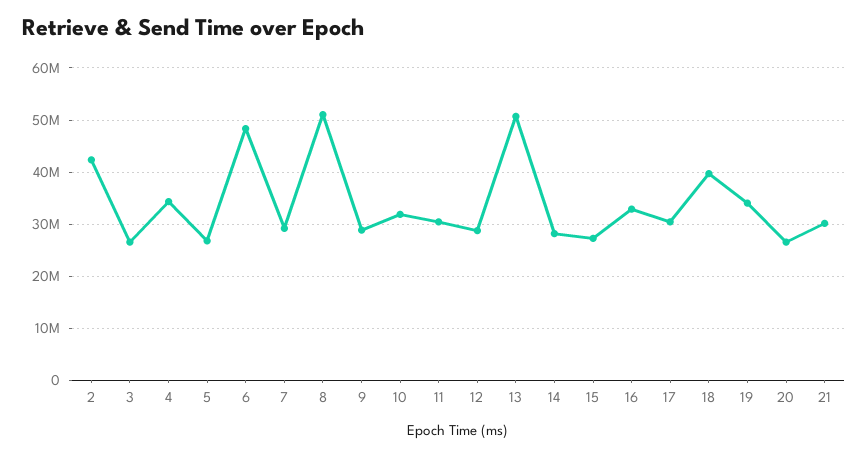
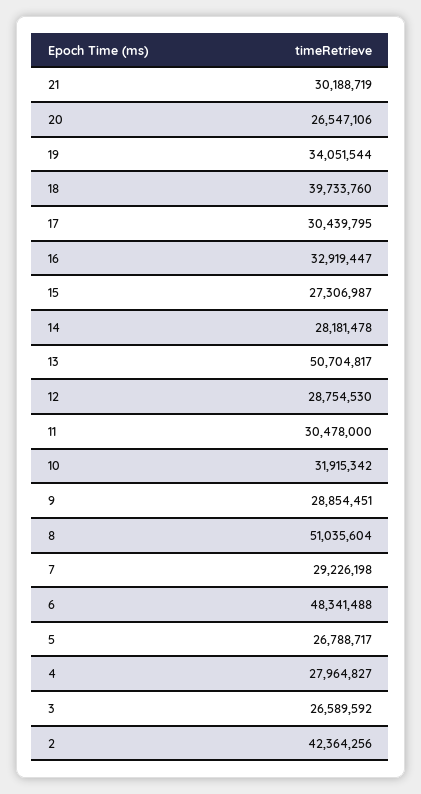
  {
    "2": 42364256,
    "3": 26589592,
-   "4": 34000000,
+   "4": 27964827,
    "5": 26788717,
    "6": 48341488,
    "7": 29226198,
    "8": 51035604,
    "9": 28854451,
    "10": 31915342,
    "11": 30478000,
    "12": 28754530,
    "13": 50704817,
    "14": 28181478,
    "15": 27306987,
    "16": 32919447,
    "17": 30439795,
    "18": 39733760,
    "19": 34051544,
    "20": 26547106,
    "21": 30188719
  }

